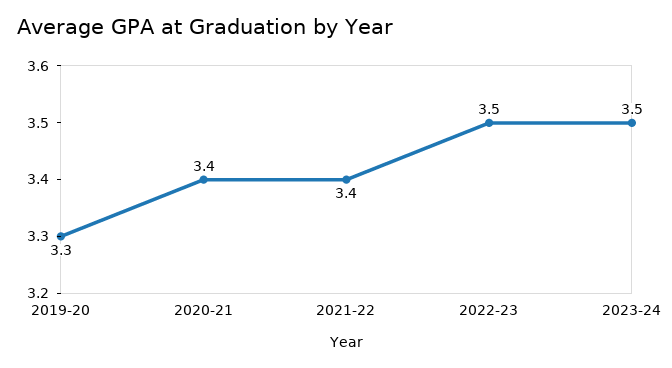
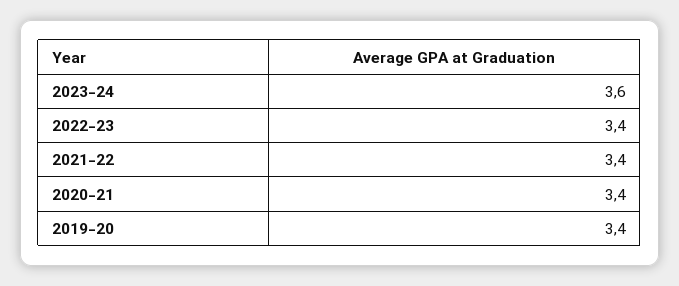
  {
-   "2019-20": 3.3,
+   "2019-20": 3.4,
    "2020-21": 3.4,
    "2021-22": 3.4,
-   "2022-23": 3.5,
+   "2022-23": 3.4,
-   "2023-24": 3.5
+   "2023-24": 3.6
  }

